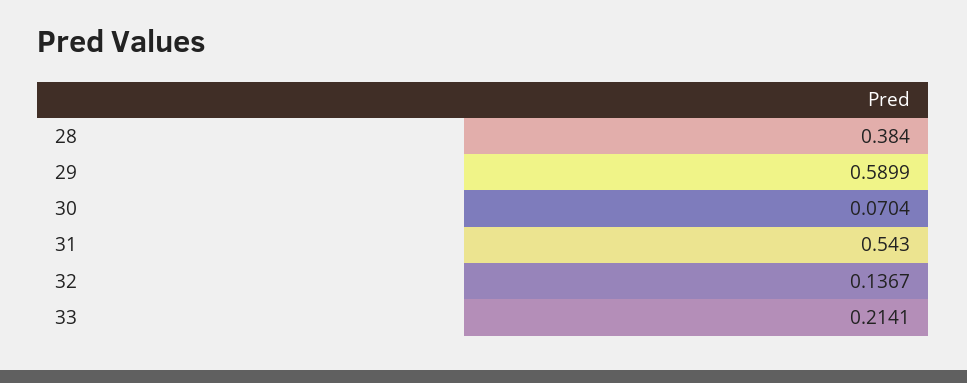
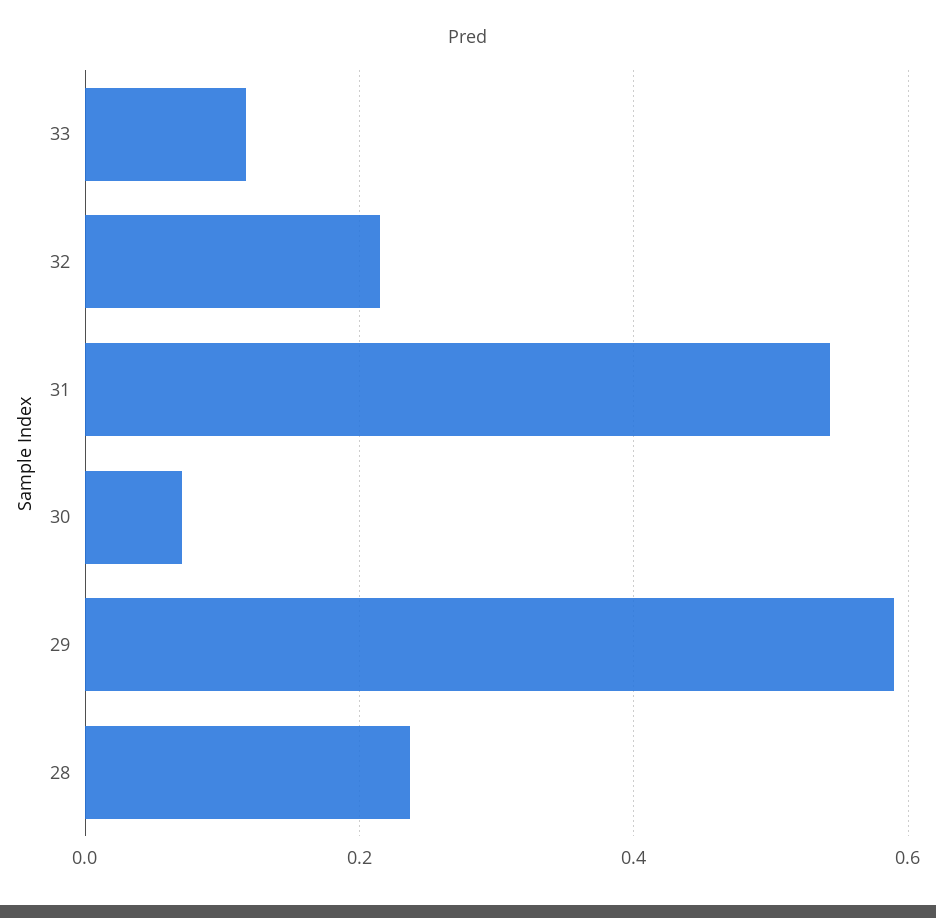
  {
-   "28": 0.384,
+   "28": 0.24,
    "29": 0.5899,
    "30": 0.0704,
    "31": 0.543,
-   "32": 0.1367,
+   "32": 0.22,
-   "33": 0.2141
+   "33": 0.12
  }

